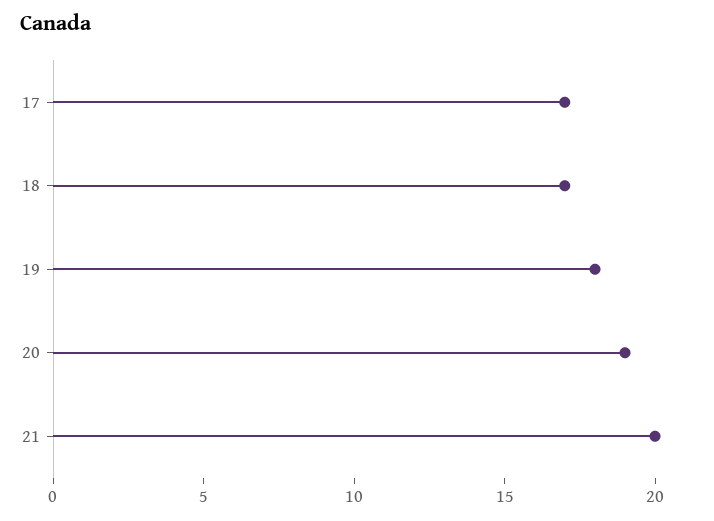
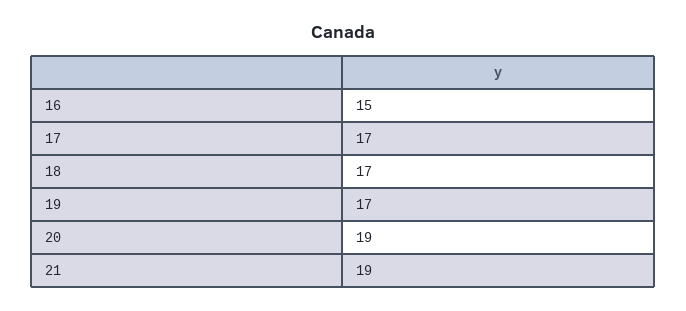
  {
    "17": 17,
    "18": 17,
-   "19": 18,
+   "19": 17,
    "20": 19,
-   "21": 20
+   "21": 19,
+   "16": 15
  }

